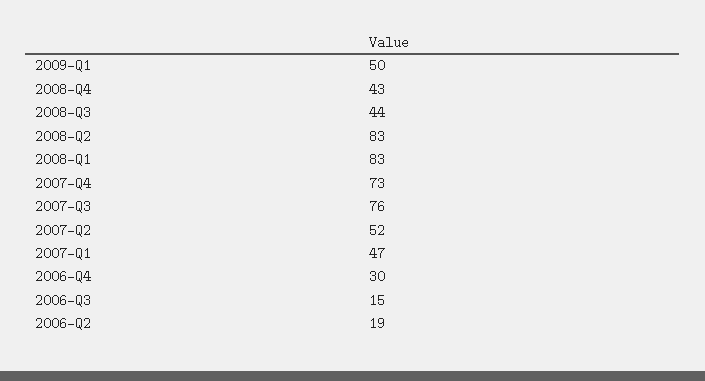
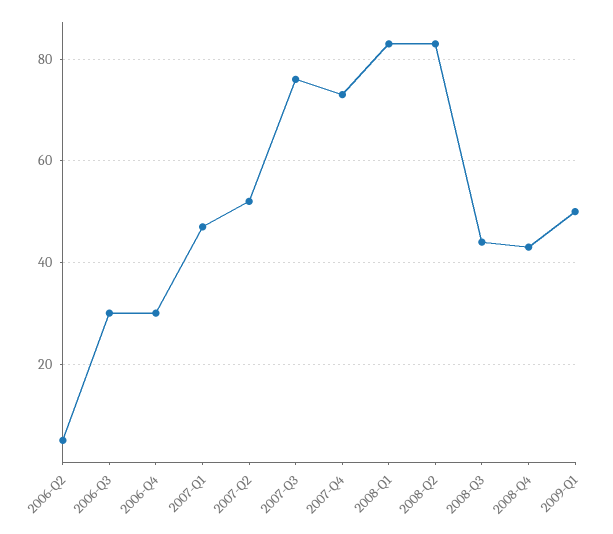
  {
    "2009-Q1": 50,
    "2008-Q4": 43,
    "2008-Q3": 44,
    "2008-Q2": 83,
    "2008-Q1": 83,
    "2007-Q4": 73,
    "2007-Q3": 76,
    "2007-Q2": 52,
    "2007-Q1": 47,
    "2006-Q4": 30,
-   "2006-Q3": 15,
+   "2006-Q3": 30,
-   "2006-Q2": 19
+   "2006-Q2": 5
  }

